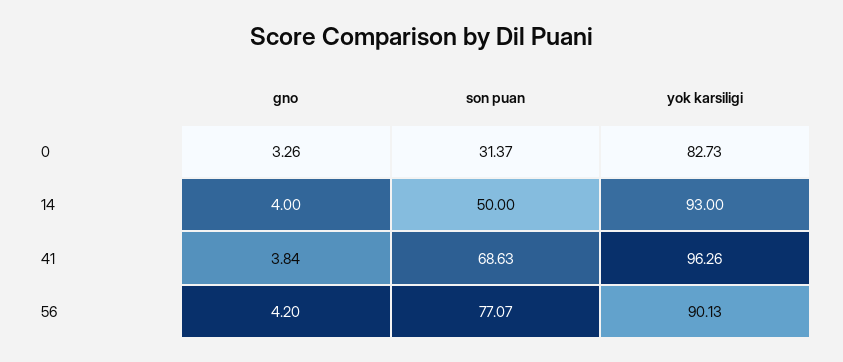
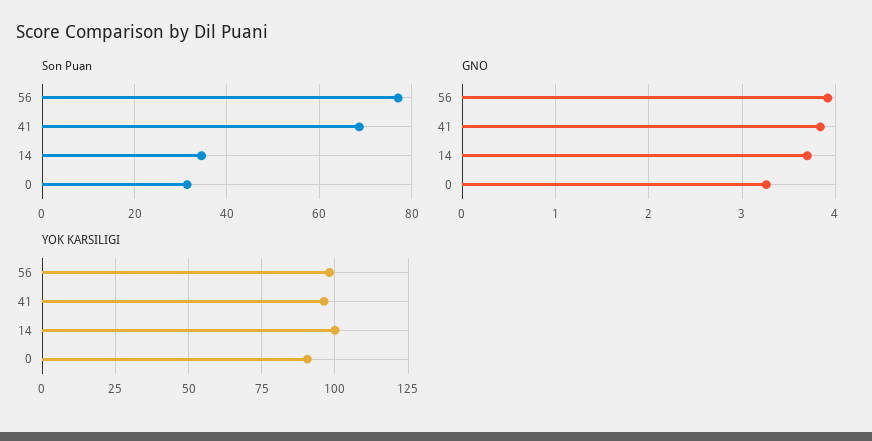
  {
    "gno": {
      "0": 3.26,
-     "14": 4,
+     "14": 3.7,
      "41": 3.84,
-     "56": 4.2
+     "56": 3.9
    },
    "son puan": {
      "0": 31.37,
-     "14": 50,
+     "14": 34,
      "41": 68.63,
      "56": 77.07
    },
    "yok karsiligi": {
-     "0": 82.73,
+     "0": 90,
-     "14": 93,
+     "14": 100,
      "41": 96.26,
-     "56": 90.13
+     "56": 97.5
    }
  }

